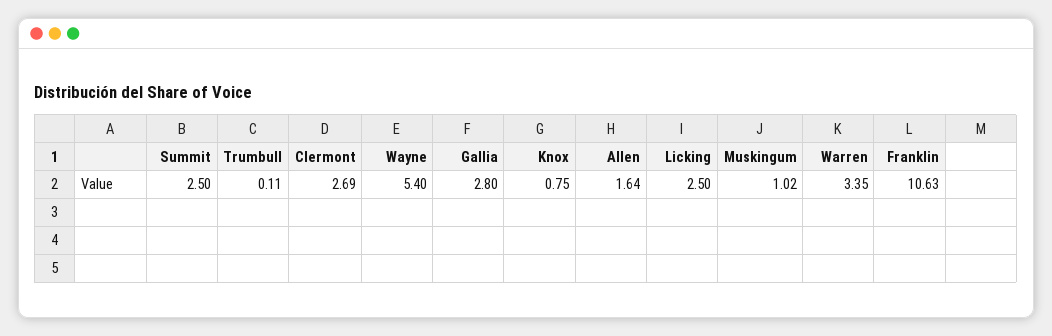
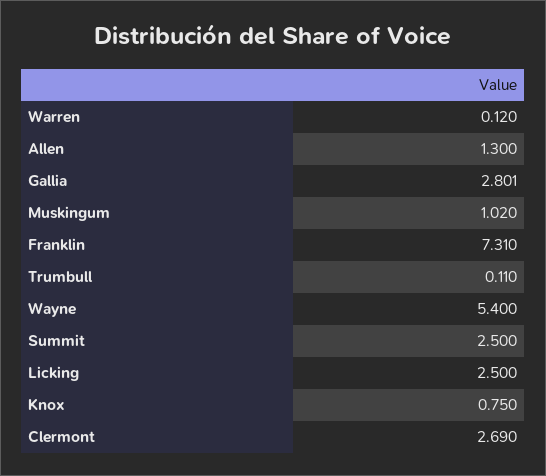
  {
    "Summit": 2.5,
    "Trumbull": 0.11,
    "Clermont": 2.69,
    "Wayne": 5.4,
    "Gallia": 2.801,
    "Knox": 0.75,
-   "Allen": 1.64,
+   "Allen": 1.3,
    "Licking": 2.5,
    "Muskingum": 1.02,
-   "Warren": 3.35,
+   "Warren": 0.12,
-   "Franklin": 10.63
+   "Franklin": 7.31
  }

